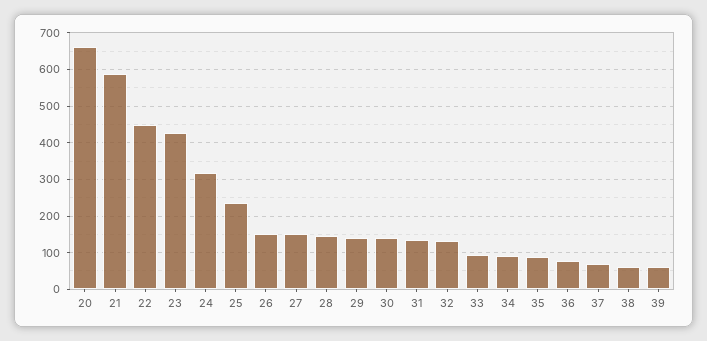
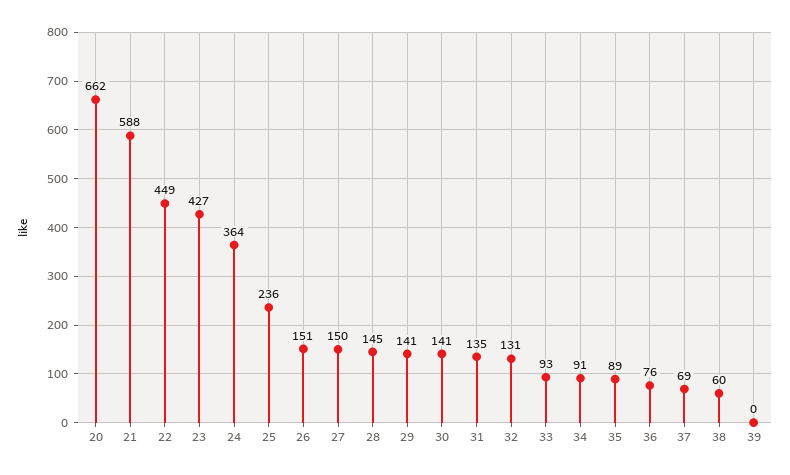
  {
    "20": 662,
    "21": 588,
    "22": 449,
    "23": 427,
-   "24": 320,
+   "24": 364,
    "25": 236,
    "26": 151,
    "27": 150,
    "28": 145,
    "29": 141,
    "30": 141,
    "31": 135,
    "32": 131,
    "33": 93,
    "34": 91,
    "35": 89,
    "36": 76,
    "37": 69,
    "38": 60,
-   "39": 60
+   "39": 0
  }

